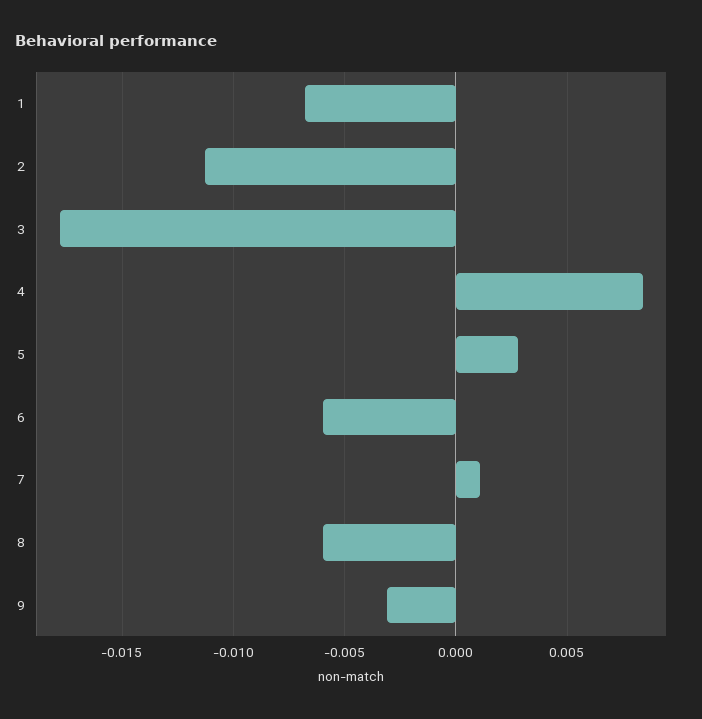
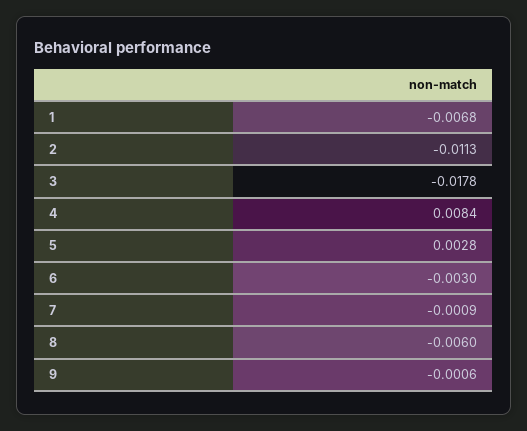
  {
    "1": -0.0068,
    "2": -0.0113,
    "3": -0.0178,
    "4": 0.0084,
    "5": 0.0028,
-   "6": -0.006,
+   "6": -0.003,
-   "7": 0.001,
+   "7": -0.0009,
    "8": -0.006,
-   "9": -0.003
+   "9": -0.0006
  }

